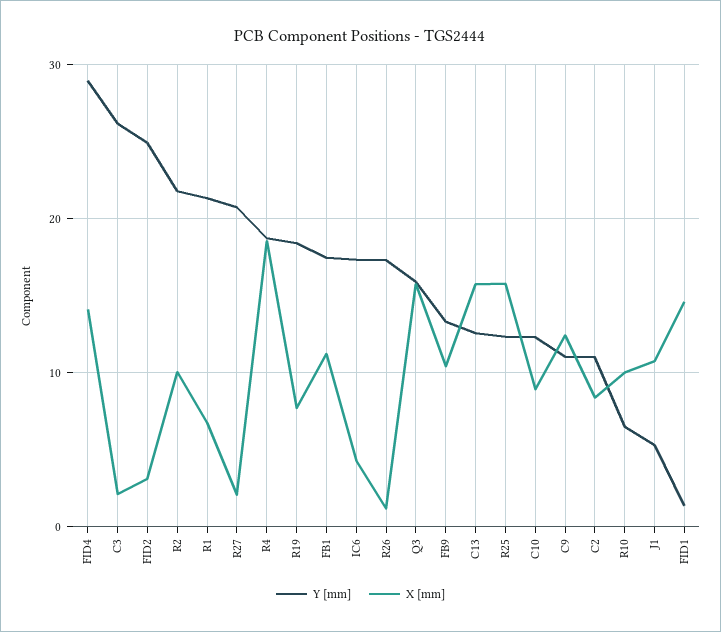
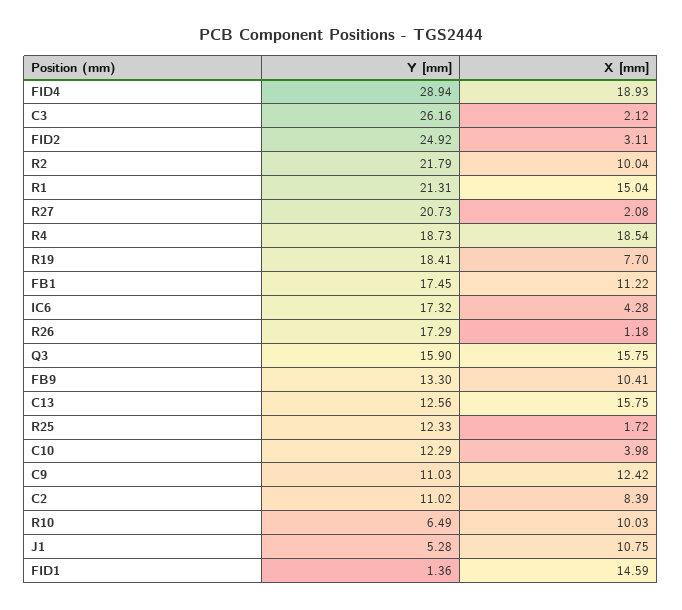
  {
    "Y [mm]": {
      "FID4": 28.94,
      "C3": 26.16,
      "FID2": 24.92,
      "R2": 21.79,
      "R1": 21.31,
      "R27": 20.73,
      "R4": 18.73,
      "R19": 18.41,
      "FB1": 17.45,
      "IC6": 17.32,
      "R26": 17.29,
      "Q3": 15.9,
      "FB9": 13.3,
      "C13": 12.56,
      "R25": 12.33,
      "C10": 12.29,
      "C9": 11.03,
      "C2": 11.02,
      "R10": 6.49,
      "J1": 5.28,
      "FID1": 1.36
    },
    "X [mm]": {
-     "FID4": 14,
+     "FID4": 18.93,
      "C3": 2.12,
      "FID2": 3.11,
      "R2": 10.04,
-     "R1": 7,
+     "R1": 15.04,
      "R27": 2.08,
      "R4": 18.54,
      "R19": 7.7,
      "FB1": 11.22,
      "IC6": 4.28,
      "R26": 1.18,
      "Q3": 15.75,
      "FB9": 10.41,
      "C13": 15.75,
-     "R25": 16,
+     "R25": 1.72,
-     "C10": 9,
+     "C10": 3.98,
      "C9": 12.42,
      "C2": 8.39,
      "R10": 10.03,
      "J1": 10.75,
      "FID1": 14.59
    }
  }

